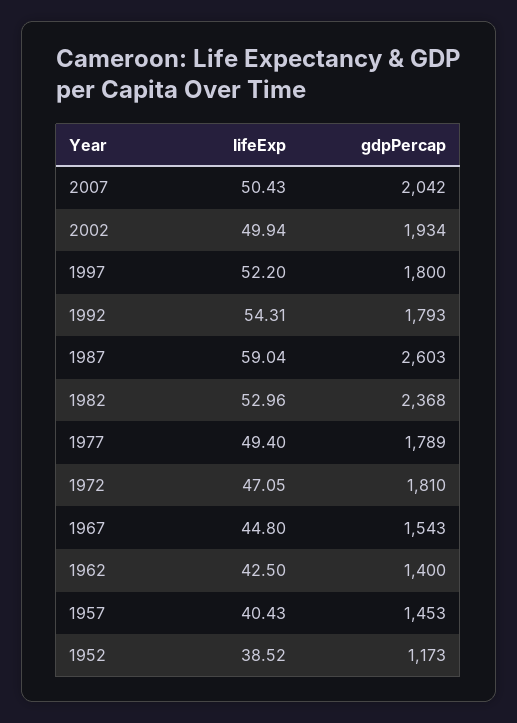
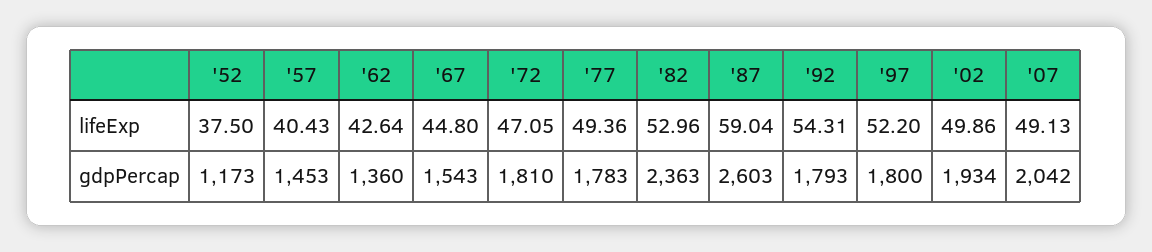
  {
    "lifeExp": {
-     "2007": 50.43,
+     "2007": 49.13,
-     "2002": 49.94,
+     "2002": 49.86,
      "1997": 52.2,
      "1992": 54.31,
      "1987": 59.04,
      "1982": 52.96,
-     "1977": 49.4,
+     "1977": 49.36,
      "1972": 47.05,
      "1967": 44.8,
-     "1962": 42.5,
+     "1962": 42.64,
      "1957": 40.43,
-     "1952": 38.52
+     "1952": 37.5
    },
    "gdpPercap": {
      "2007": 2042,
      "2002": 1934,
      "1997": 1800,
      "1992": 1793,
      "1987": 2603,
-     "1982": 2368,
+     "1982": 2363,
-     "1977": 1789,
+     "1977": 1783,
      "1972": 1810,
      "1967": 1543,
-     "1962": 1400,
+     "1962": 1360,
      "1957": 1453,
      "1952": 1173
    }
  }

